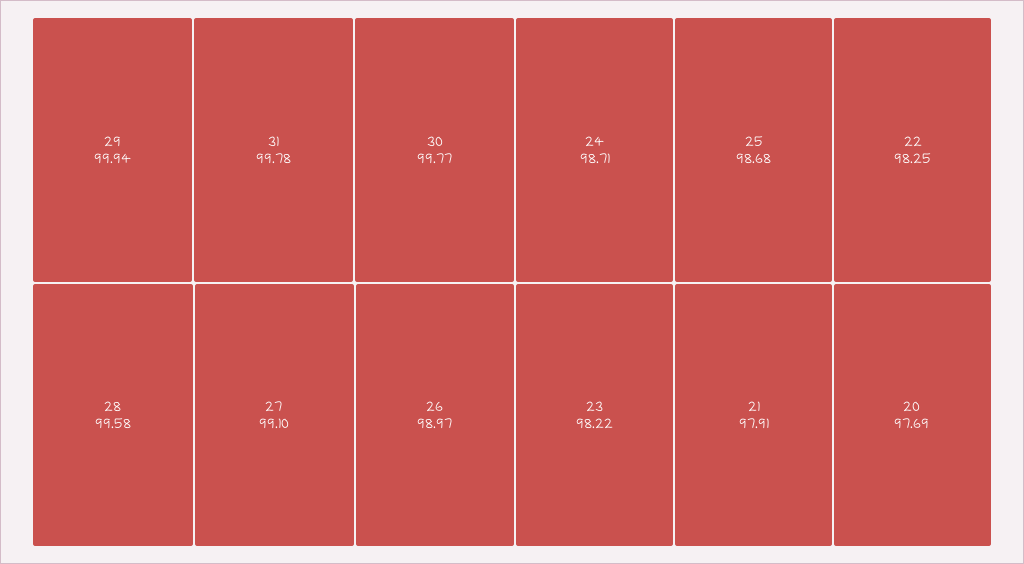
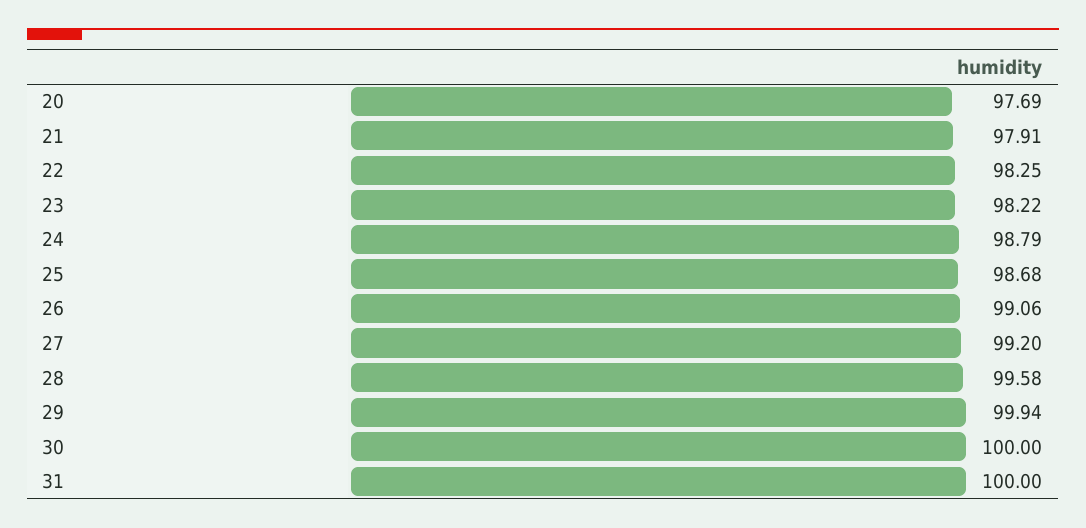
  {
    "29": 99.94,
-   "31": 99.78,
+   "31": 100,
-   "30": 99.77,
+   "30": 100,
    "28": 99.58,
-   "27": 99.1,
+   "27": 99.2,
-   "26": 98.97,
+   "26": 99.06,
-   "24": 98.71,
+   "24": 98.79,
    "25": 98.68,
    "22": 98.25,
    "23": 98.22,
    "21": 97.91,
    "20": 97.69
  }

